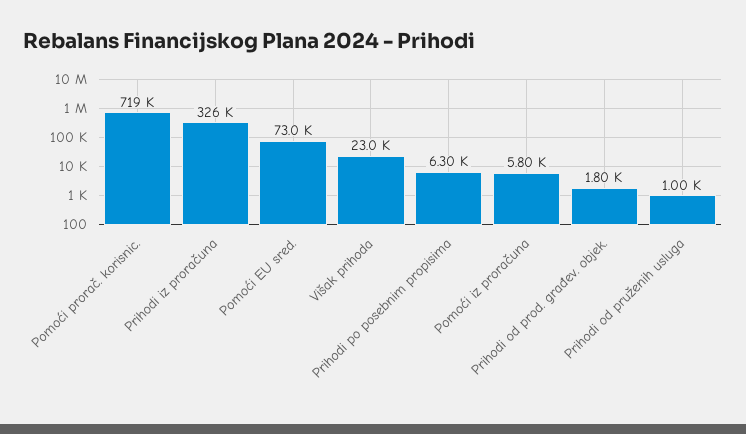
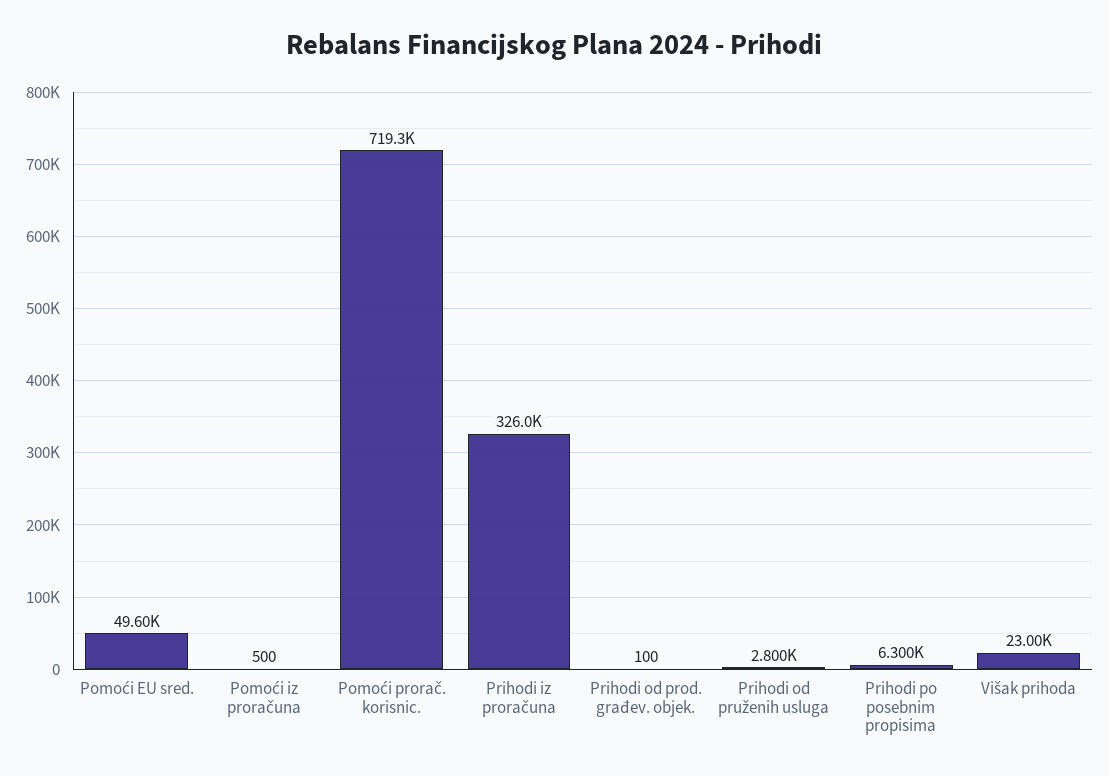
  {
    "Pomoći prorač. korisnic.": 719300,
    "Prihodi iz proračuna": 326000,
-   "Pomoći EU sred.": 73000,
+   "Pomoći EU sred.": 49600,
    "Višak prihoda": 23000,
    "Prihodi po posebnim propisima": 6300,
-   "Pomoći iz proračuna": 5800,
+   "Pomoći iz proračuna": 500,
-   "Prihodi od prod. građev. objek.": 1800,
+   "Prihodi od prod. građev. objek.": 100,
-   "Prihodi od pruženih usluga": 1000
+   "Prihodi od pruženih usluga": 2800
  }

